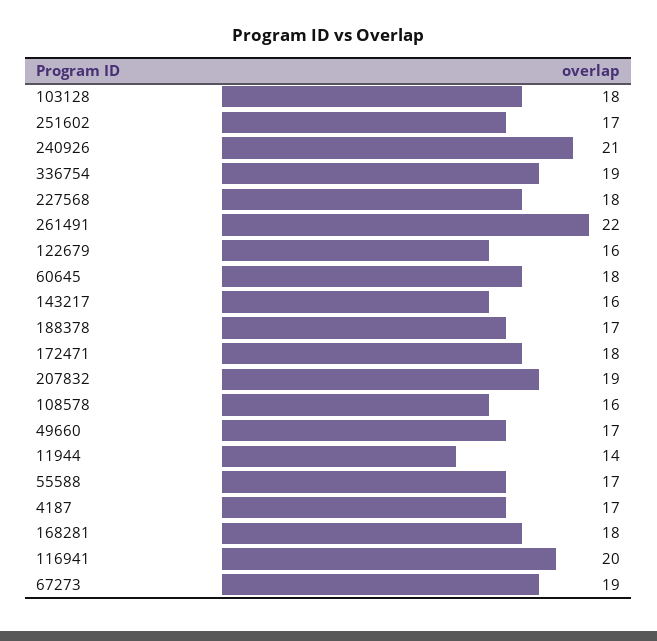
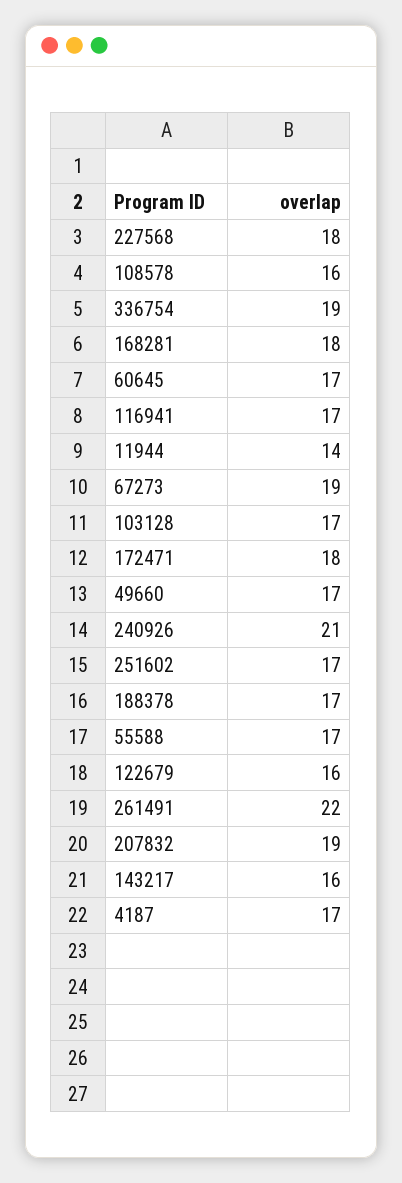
  {
-   "103128": 18,
+   "103128": 17,
    "251602": 17,
    "240926": 21,
    "336754": 19,
    "227568": 18,
    "261491": 22,
    "122679": 16,
-   "60645": 18,
+   "60645": 17,
    "143217": 16,
    "188378": 17,
    "172471": 18,
    "207832": 19,
    "108578": 16,
    "49660": 17,
    "11944": 14,
    "55588": 17,
    "4187": 17,
    "168281": 18,
-   "116941": 20,
+   "116941": 17,
    "67273": 19
  }

